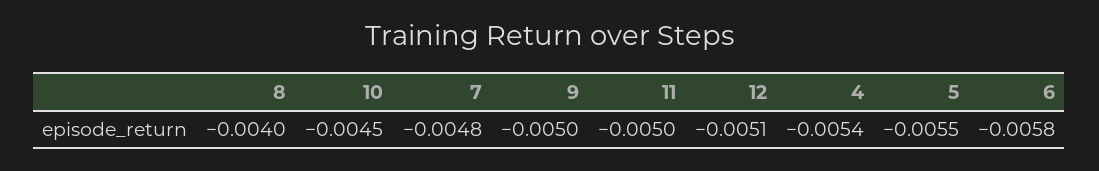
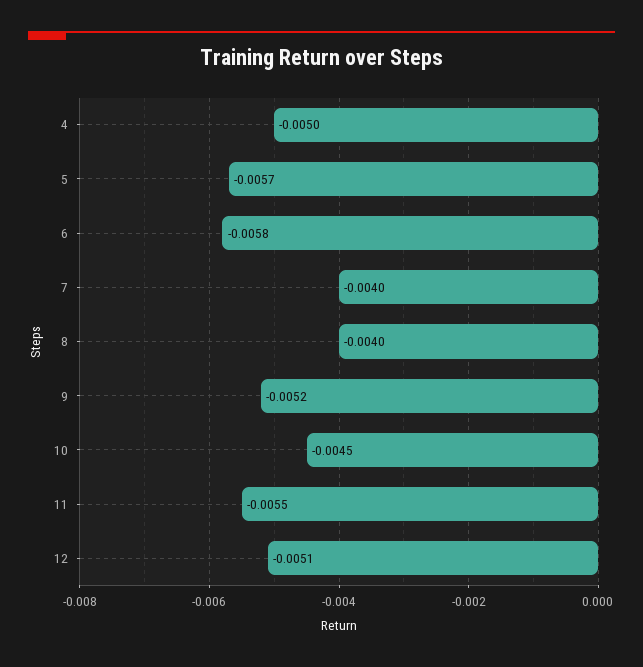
  {
    "8": -0.004,
    "10": -0.0045,
-   "7": -0.0048,
+   "7": -0.004,
-   "9": -0.005,
+   "9": -0.0052,
-   "11": -0.005,
+   "11": -0.0055,
    "12": -0.0051,
-   "4": -0.0054,
+   "4": -0.005,
-   "5": -0.0055,
+   "5": -0.0057,
    "6": -0.0058
  }

